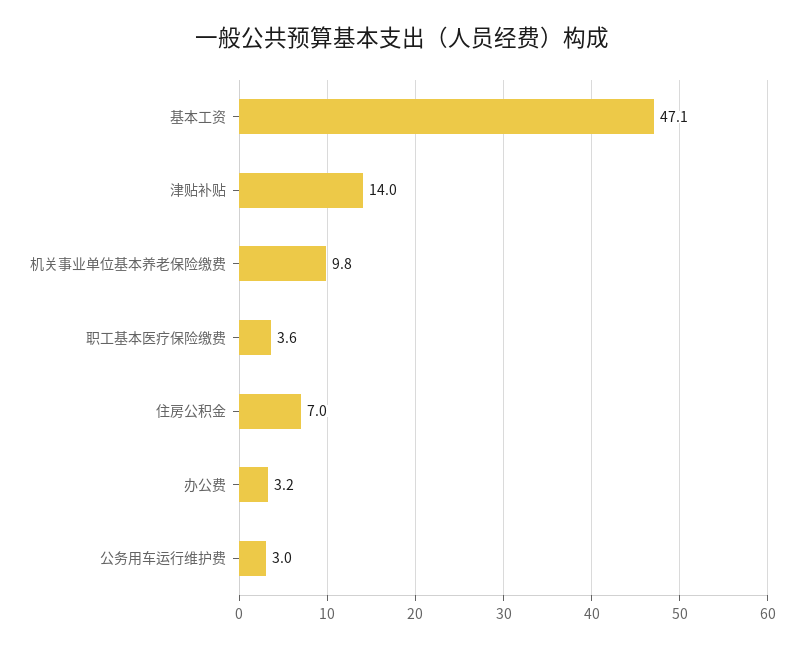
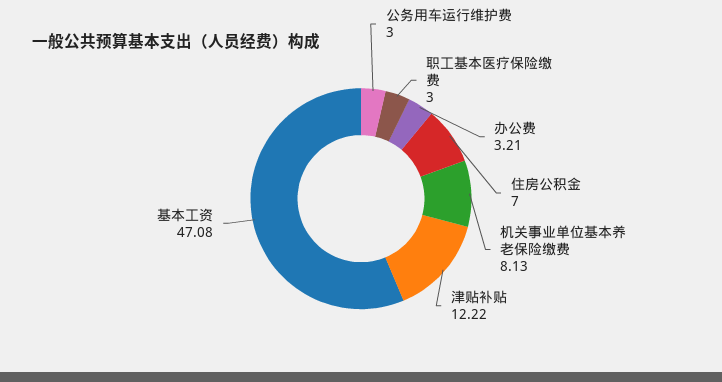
  {
    "基本工资": 47.08,
-   "津贴补贴": 14,
+   "津贴补贴": 12.22,
-   "机关事业单位基本养老保险缴费": 9.8,
+   "机关事业单位基本养老保险缴费": 8.13,
-   "职工基本医疗保险缴费": 3.6,
+   "职工基本医疗保险缴费": 3,
    "住房公积金": 7,
    "办公费": 3.21,
    "公务用车运行维护费": 3
  }

